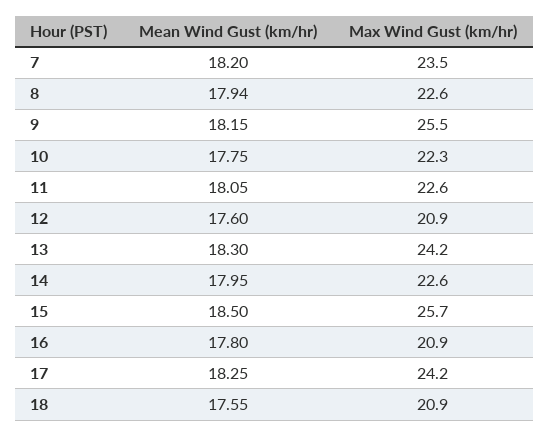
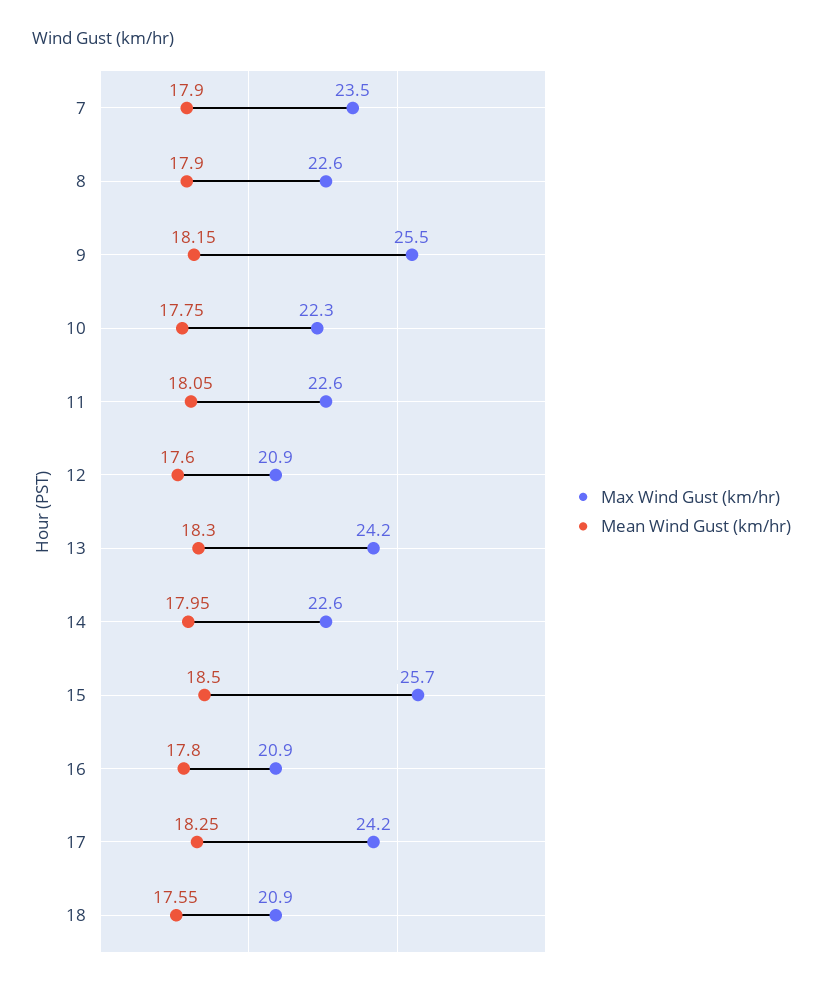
  {
    "Mean Wind Gust (km/hr)": {
-     "7": 18.2,
+     "7": 17.9,
-     "8": 17.94,
+     "8": 17.9,
      "9": 18.15,
      "10": 17.75,
      "11": 18.05,
      "12": 17.6,
      "13": 18.3,
      "14": 17.95,
      "15": 18.5,
      "16": 17.8,
      "17": 18.25,
      "18": 17.55
    },
    "Max Wind Gust (km/hr)": {
      "7": 23.5,
      "8": 22.6,
      "9": 25.5,
      "10": 22.3,
      "11": 22.6,
      "12": 20.9,
      "13": 24.2,
      "14": 22.6,
      "15": 25.7,
      "16": 20.9,
      "17": 24.2,
      "18": 20.9
    }
  }

